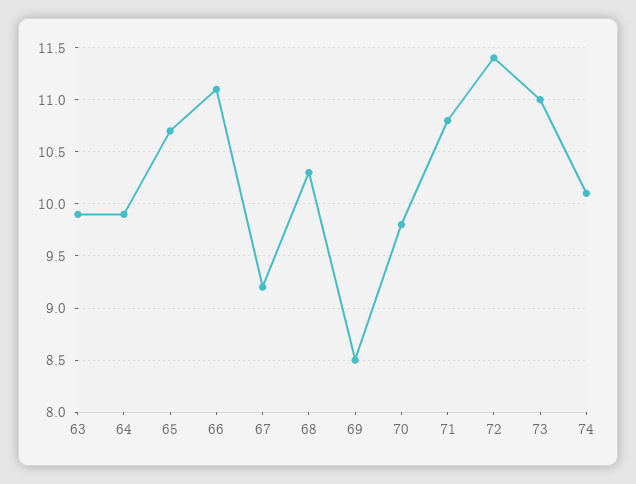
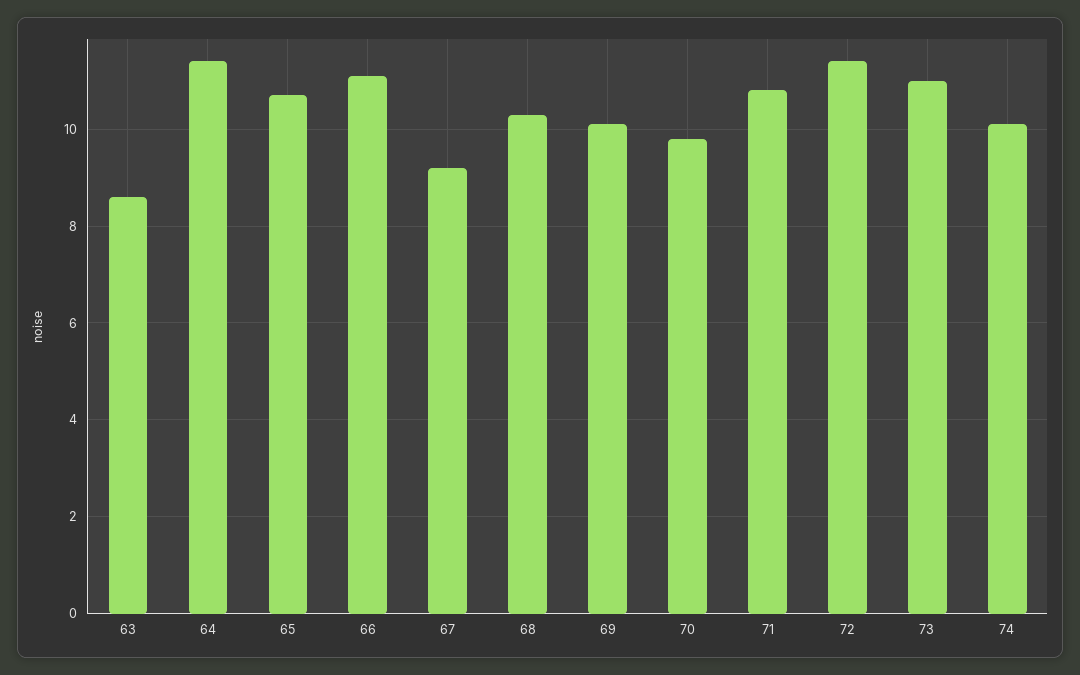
  {
-   "63": 9.9,
+   "63": 8.5,
-   "64": 9.9,
+   "64": 11.5,
    "65": 10.7,
    "66": 11.1,
    "67": 9.2,
    "68": 10.3,
-   "69": 8.5,
+   "69": 10,
    "70": 9.8,
    "71": 10.8,
    "72": 11.4,
    "73": 11,
    "74": 10.1
  }

